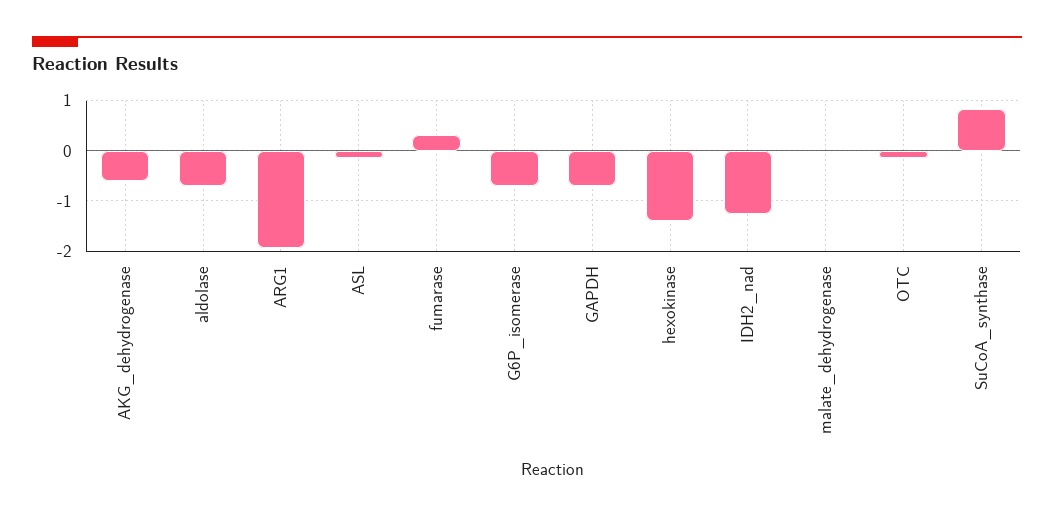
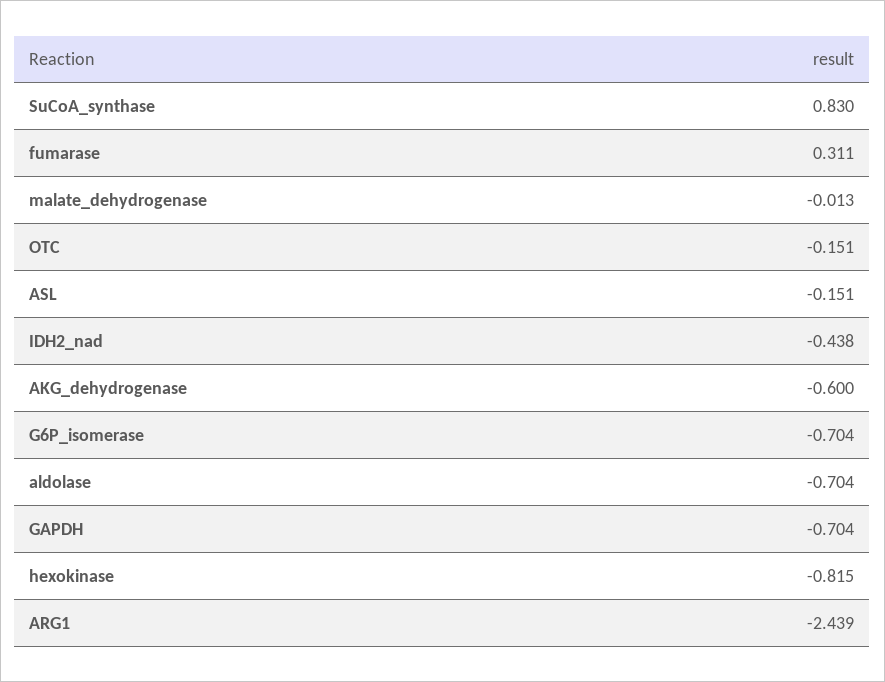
  {
    "AKG_dehydrogenase": -0.6,
    "aldolase": -0.704,
-   "ARG1": -2,
+   "ARG1": -2.439,
    "ASL": -0.151,
    "fumarase": 0.311,
    "G6P_isomerase": -0.704,
    "GAPDH": -0.704,
-   "hexokinase": -1.4,
+   "hexokinase": -0.815,
-   "IDH2_nad": -1.2,
+   "IDH2_nad": -0.438,
    "malate_dehydrogenase": -0.013,
    "OTC": -0.151,
    "SuCoA_synthase": 0.83
  }

